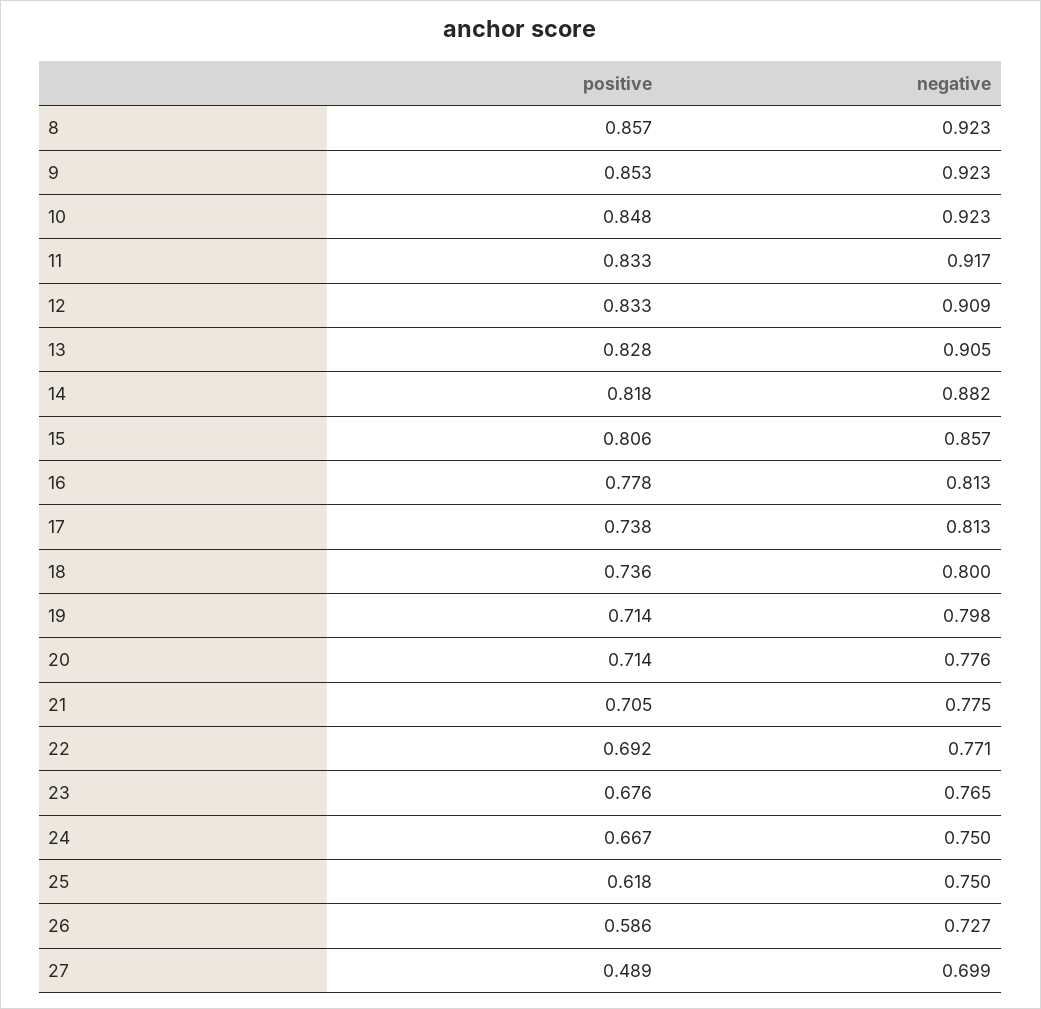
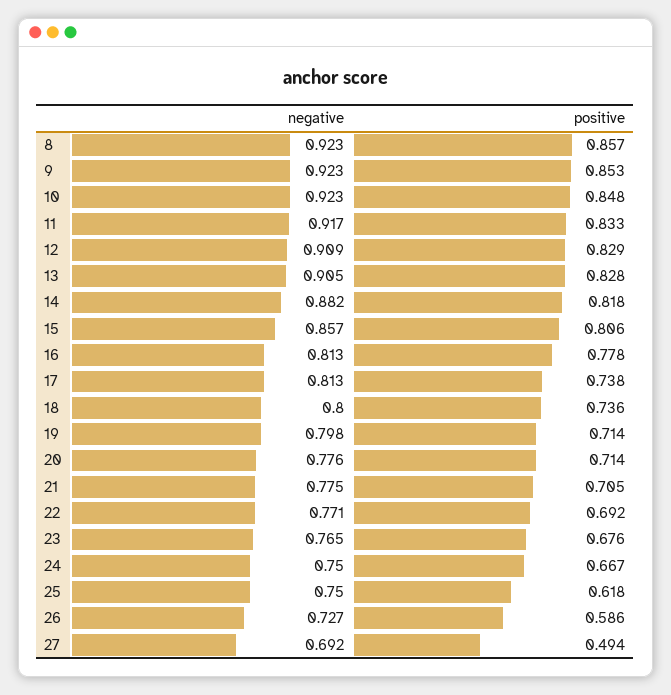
  {
    "positive": {
      "8": 0.857,
      "9": 0.853,
      "10": 0.848,
      "11": 0.833,
-     "12": 0.833,
+     "12": 0.829,
      "13": 0.828,
      "14": 0.818,
      "15": 0.806,
      "16": 0.778,
      "17": 0.738,
      "18": 0.736,
      "19": 0.714,
      "20": 0.714,
      "21": 0.705,
      "22": 0.692,
      "23": 0.676,
      "24": 0.667,
      "25": 0.618,
      "26": 0.586,
-     "27": 0.489
+     "27": 0.494
    },
    "negative": {
      "8": 0.923,
      "9": 0.923,
      "10": 0.923,
      "11": 0.917,
      "12": 0.909,
      "13": 0.905,
      "14": 0.882,
      "15": 0.857,
      "16": 0.813,
      "17": 0.813,
      "18": 0.8,
      "19": 0.798,
      "20": 0.776,
      "21": 0.775,
      "22": 0.771,
      "23": 0.765,
      "24": 0.75,
      "25": 0.75,
      "26": 0.727,
-     "27": 0.699
+     "27": 0.692
    }
  }

